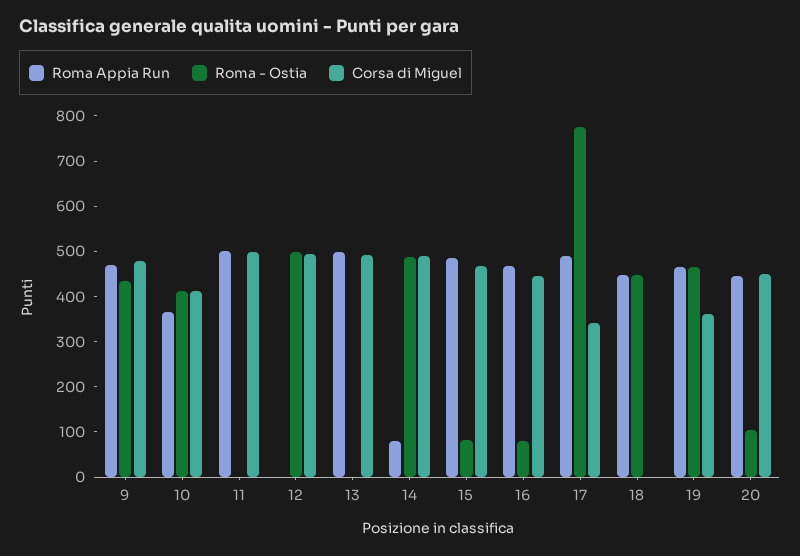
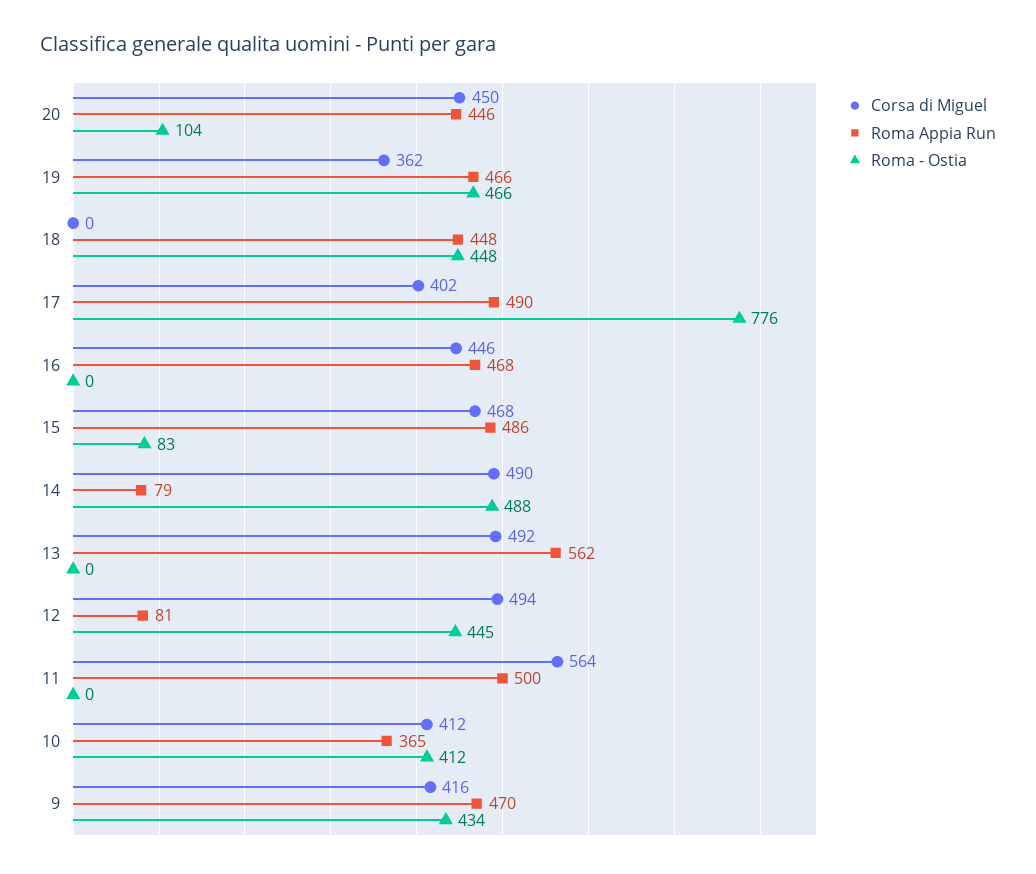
  {
    "Roma Appia Run": {
      "9": 470,
      "10": 365,
      "11": 500,
-     "12": 0,
+     "12": 81,
-     "13": 500,
+     "13": 562,
      "14": 79,
      "15": 486,
      "16": 468,
      "17": 490,
      "18": 448,
      "19": 466,
      "20": 446
    },
    "Roma - Ostia": {
      "9": 434,
      "10": 412,
      "11": 0,
-     "12": 500,
+     "12": 445,
      "13": 0,
      "14": 488,
      "15": 83,
-     "16": 80,
+     "16": 0,
      "17": 776,
      "18": 448,
      "19": 466,
      "20": 104
    },
    "Corsa di Miguel": {
-     "9": 480,
+     "9": 416,
      "10": 412,
-     "11": 500,
+     "11": 564,
      "12": 494,
      "13": 492,
      "14": 490,
      "15": 468,
      "16": 446,
-     "17": 340,
+     "17": 402,
      "18": 0,
      "19": 362,
      "20": 450
    }
  }

